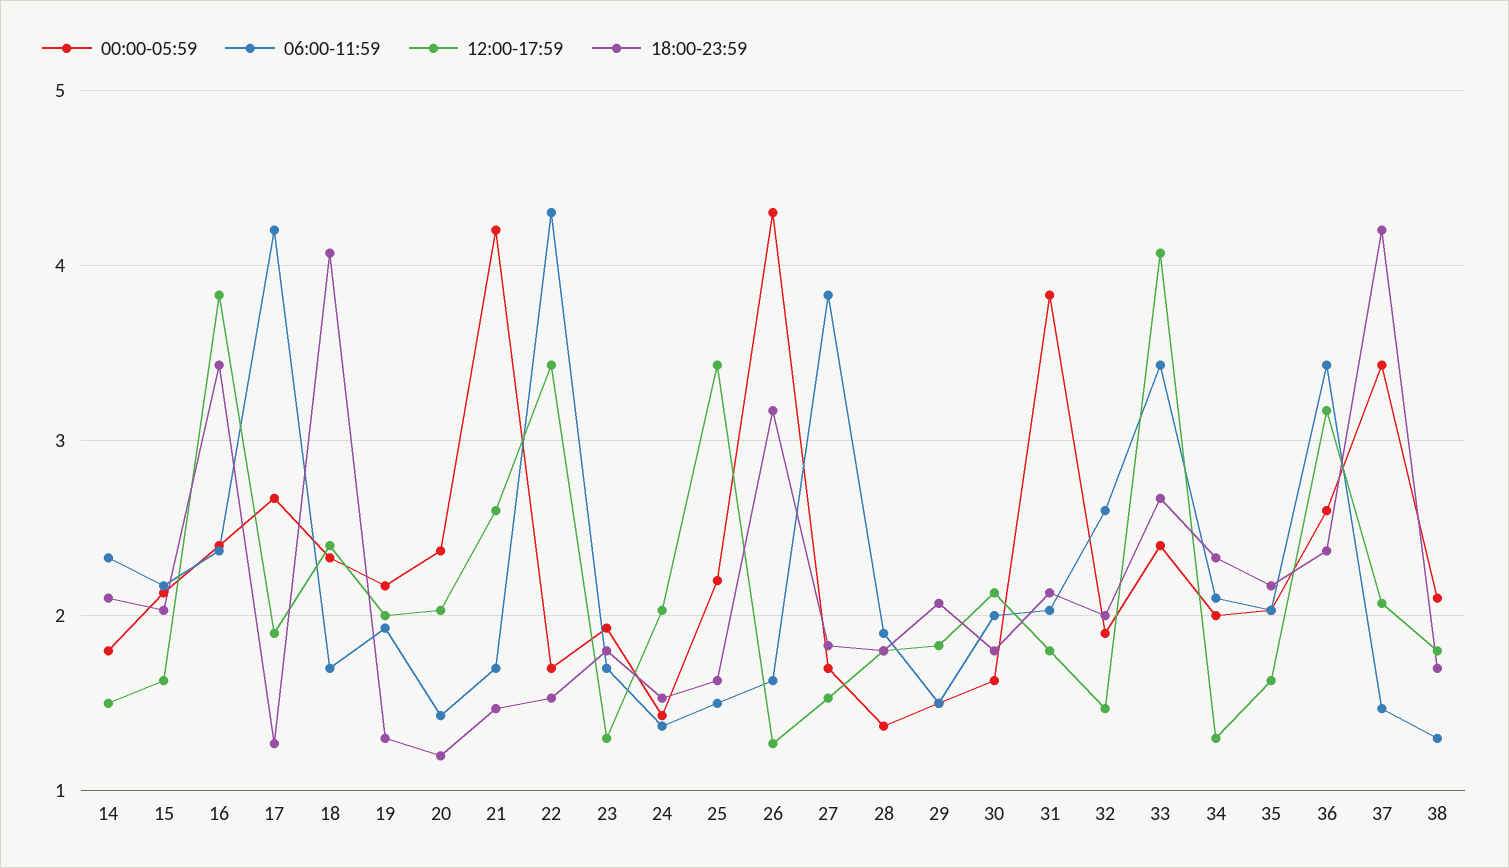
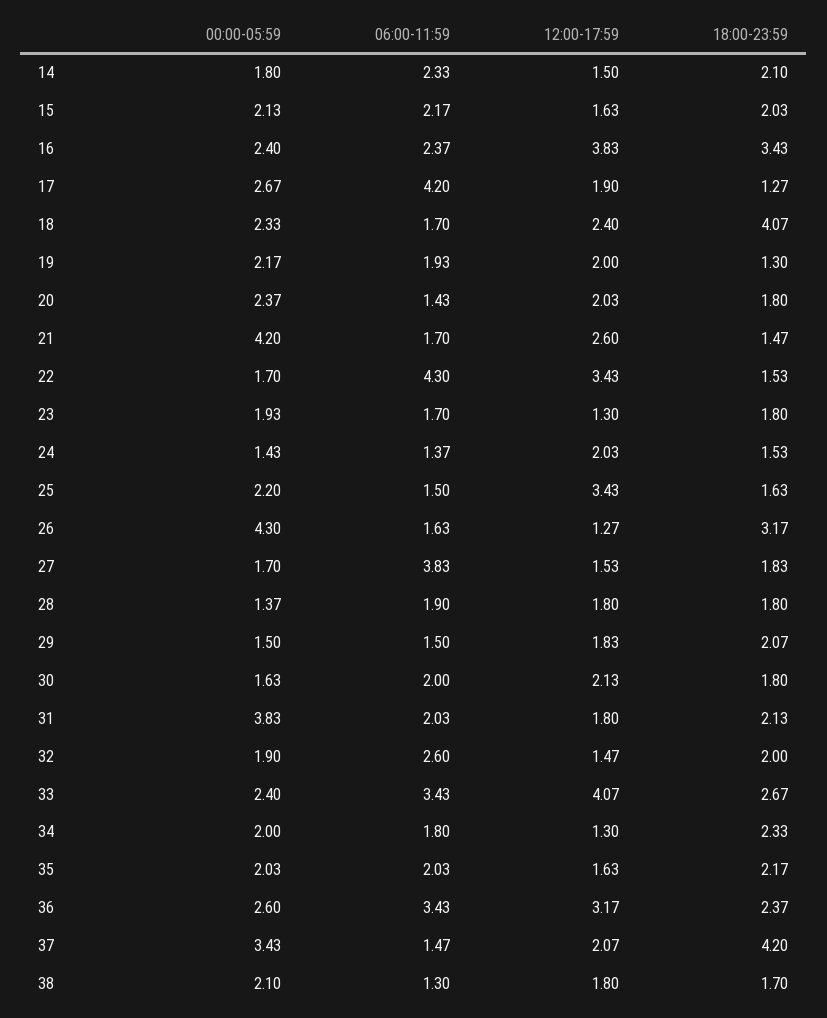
  {
    "00:00-05:59": {
      "14": 1.8,
      "15": 2.13,
      "16": 2.4,
      "17": 2.67,
      "18": 2.33,
      "19": 2.17,
      "20": 2.37,
      "21": 4.2,
      "22": 1.7,
      "23": 1.93,
      "24": 1.43,
      "25": 2.2,
      "26": 4.3,
      "27": 1.7,
      "28": 1.37,
      "29": 1.5,
      "30": 1.63,
      "31": 3.83,
      "32": 1.9,
      "33": 2.4,
      "34": 2,
      "35": 2.03,
      "36": 2.6,
      "37": 3.43,
      "38": 2.1
    },
    "06:00-11:59": {
      "14": 2.33,
      "15": 2.17,
      "16": 2.37,
      "17": 4.2,
      "18": 1.7,
      "19": 1.93,
      "20": 1.43,
      "21": 1.7,
      "22": 4.3,
      "23": 1.7,
      "24": 1.37,
      "25": 1.5,
      "26": 1.63,
      "27": 3.83,
      "28": 1.9,
      "29": 1.5,
      "30": 2,
      "31": 2.03,
      "32": 2.6,
      "33": 3.43,
-     "34": 2.1,
+     "34": 1.8,
      "35": 2.03,
      "36": 3.43,
      "37": 1.47,
      "38": 1.3
    },
    "12:00-17:59": {
      "14": 1.5,
      "15": 1.63,
      "16": 3.83,
      "17": 1.9,
      "18": 2.4,
      "19": 2,
      "20": 2.03,
      "21": 2.6,
      "22": 3.43,
      "23": 1.3,
      "24": 2.03,
      "25": 3.43,
      "26": 1.27,
      "27": 1.53,
      "28": 1.8,
      "29": 1.83,
      "30": 2.13,
      "31": 1.8,
      "32": 1.47,
      "33": 4.07,
      "34": 1.3,
      "35": 1.63,
      "36": 3.17,
      "37": 2.07,
      "38": 1.8
    },
    "18:00-23:59": {
      "14": 2.1,
      "15": 2.03,
      "16": 3.43,
      "17": 1.27,
      "18": 4.07,
      "19": 1.3,
-     "20": 1.2,
+     "20": 1.8,
      "21": 1.47,
      "22": 1.53,
      "23": 1.8,
      "24": 1.53,
      "25": 1.63,
      "26": 3.17,
      "27": 1.83,
      "28": 1.8,
      "29": 2.07,
      "30": 1.8,
      "31": 2.13,
      "32": 2,
      "33": 2.67,
      "34": 2.33,
      "35": 2.17,
      "36": 2.37,
      "37": 4.2,
      "38": 1.7
    }
  }

